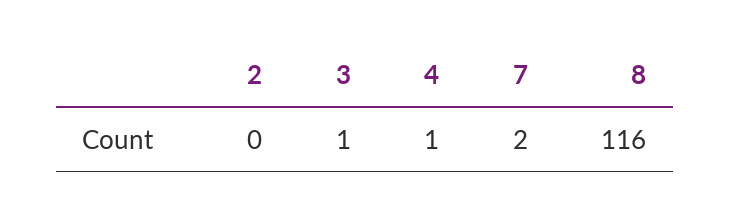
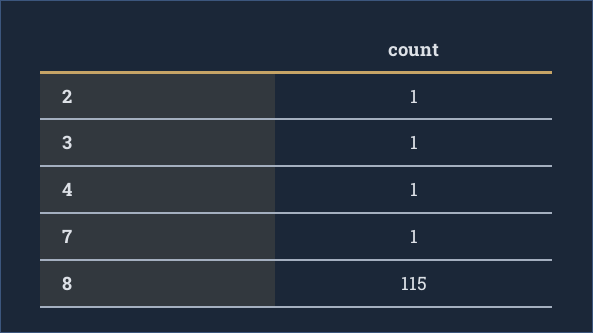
  {
-   "2": 0,
+   "2": 1,
    "3": 1,
    "4": 1,
-   "7": 2,
+   "7": 1,
-   "8": 116
+   "8": 115
  }

